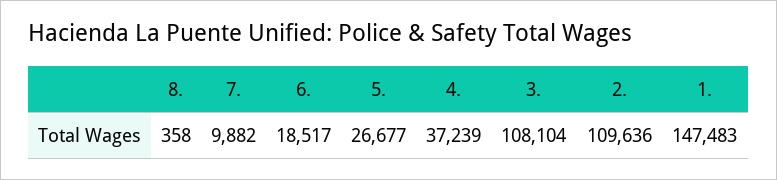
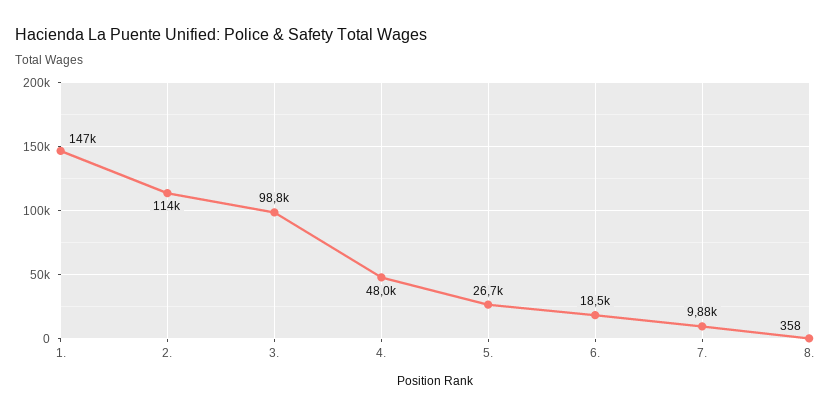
  {
    "8.": 358,
    "7.": 9882,
    "6.": 18517,
    "5.": 26677,
-   "4.": 37239,
+   "4.": 48000,
-   "3.": 108104,
+   "3.": 98800,
-   "2.": 109636,
+   "2.": 114000,
    "1.": 147483
  }

